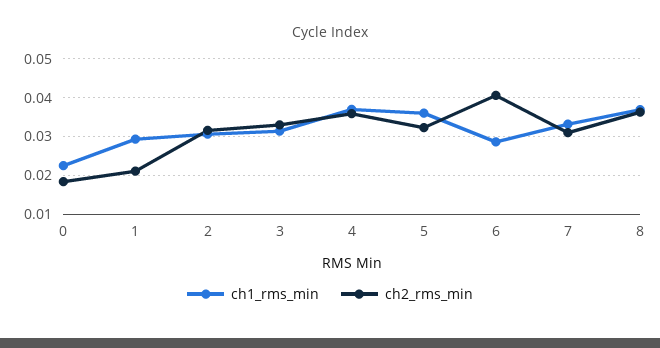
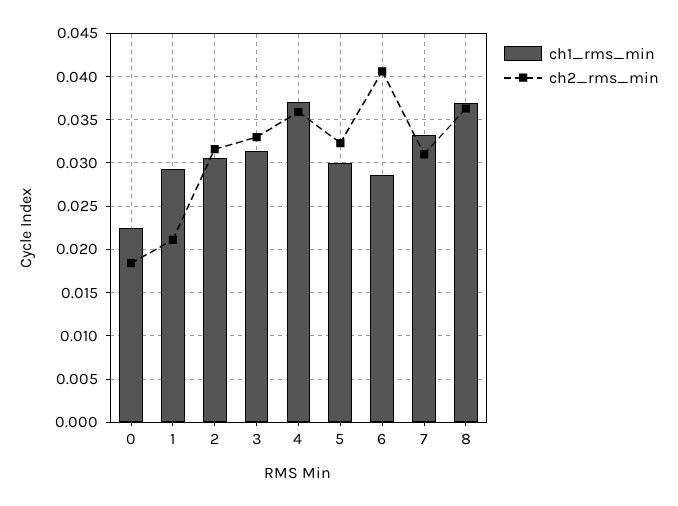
  {
    "ch1_rms_min": {
      "0": 0.023,
      "1": 0.029,
      "2": 0.031,
      "3": 0.031,
      "4": 0.037,
-     "5": 0.036,
+     "5": 0.03,
      "6": 0.029,
      "7": 0.033,
      "8": 0.037
    },
    "ch2_rms_min": {
      "0": 0.018,
      "1": 0.021,
      "2": 0.032,
      "3": 0.033,
      "4": 0.036,
      "5": 0.032,
      "6": 0.041,
      "7": 0.031,
      "8": 0.036
    }
  }

